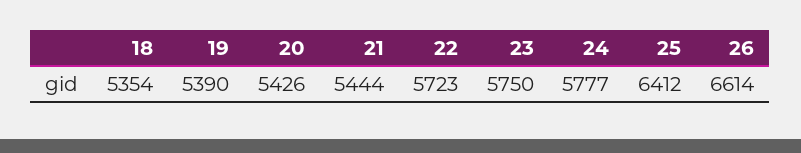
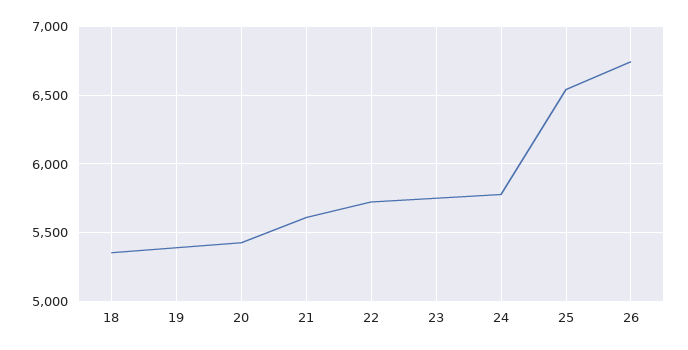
  {
    "18": 5354,
    "19": 5390,
    "20": 5426,
-   "21": 5444,
+   "21": 5600,
    "22": 5723,
    "23": 5750,
    "24": 5777,
-   "25": 6412,
+   "25": 6550,
-   "26": 6614
+   "26": 6750
  }

